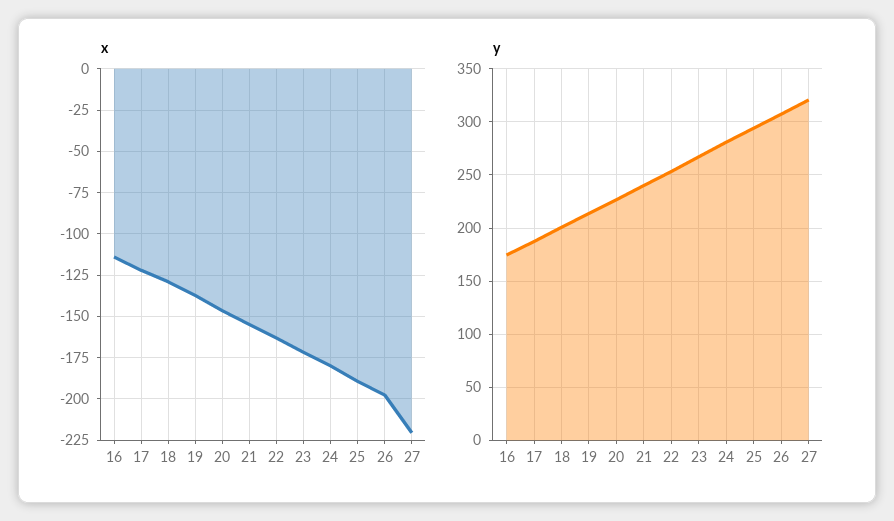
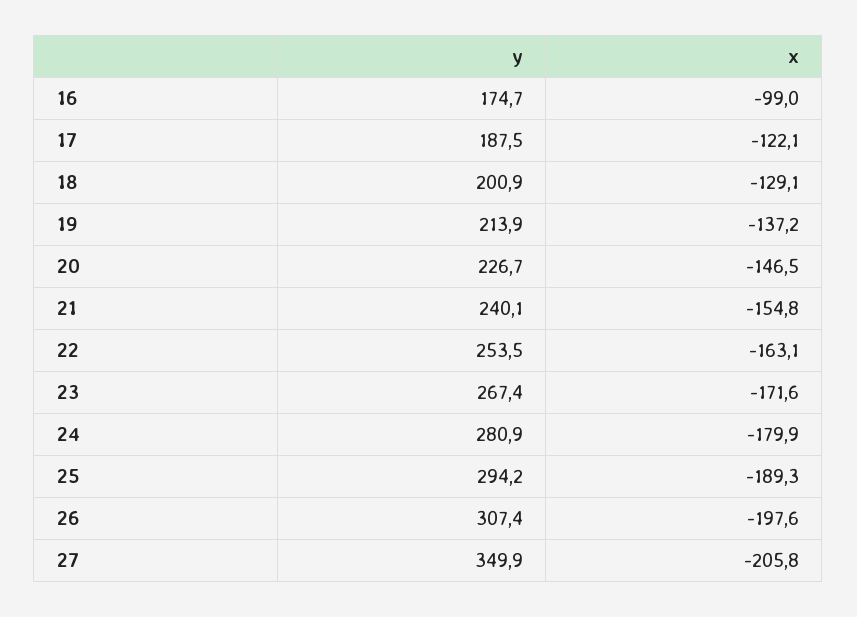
  {
    "x": {
-     "16": -115,
+     "16": -99,
      "17": -122.1,
      "18": -129.1,
      "19": -137.2,
      "20": -146.5,
      "21": -154.8,
      "22": -163.1,
      "23": -171.6,
      "24": -179.9,
      "25": -189.3,
      "26": -197.6,
-     "27": -220
+     "27": -205.8
    },
    "y": {
      "16": 174.7,
      "17": 187.5,
      "18": 200.9,
      "19": 213.9,
      "20": 226.7,
      "21": 240.1,
      "22": 253.5,
      "23": 267.4,
      "24": 280.9,
      "25": 294.2,
      "26": 307.4,
-     "27": 320
+     "27": 349.9
    }
  }

